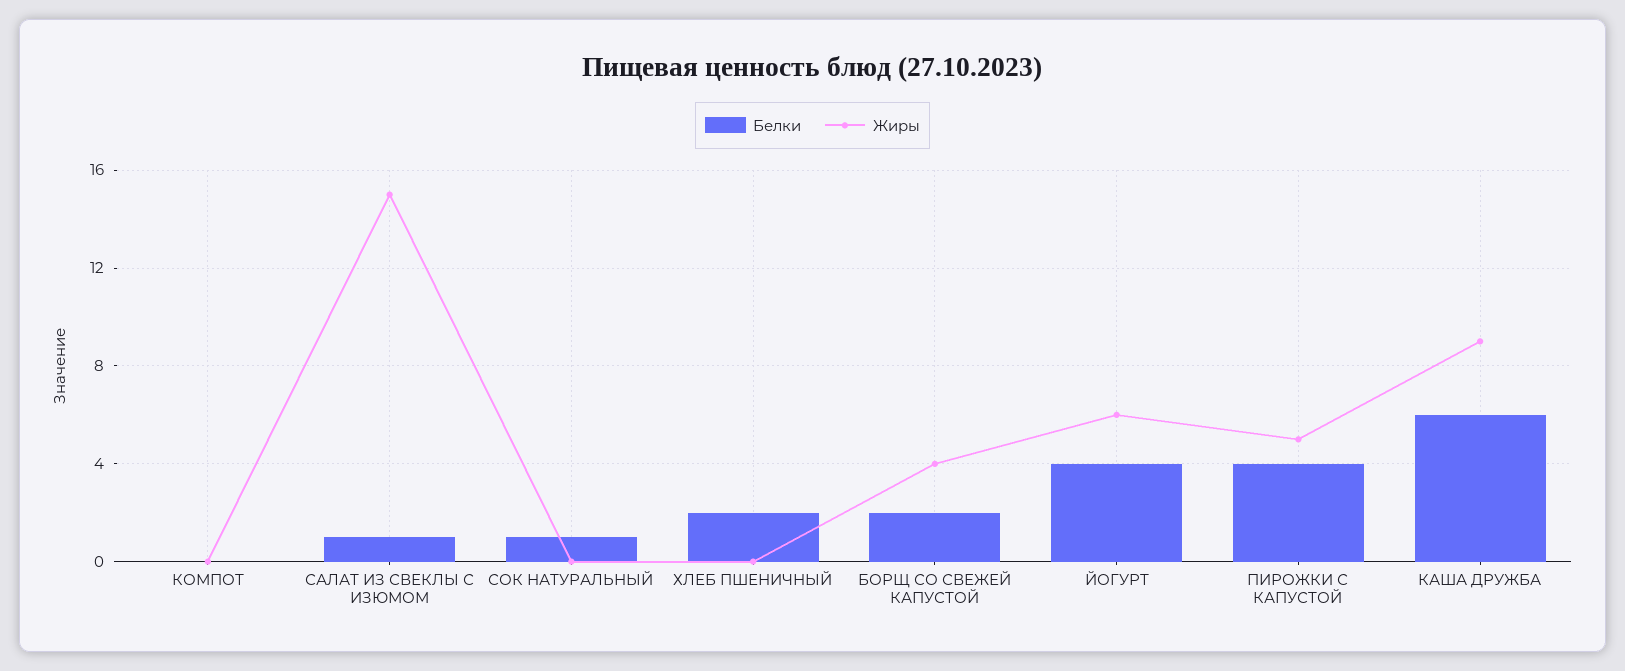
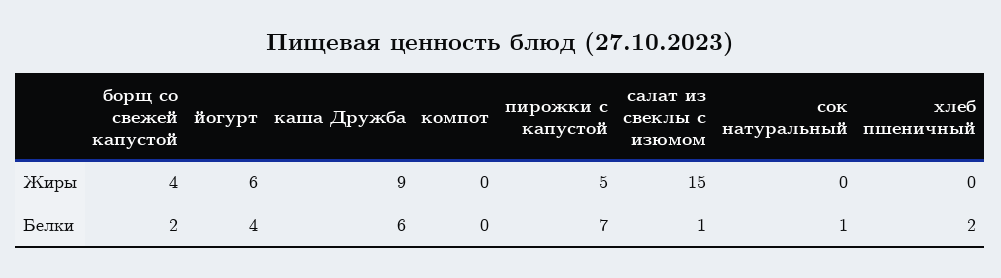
  {
    "Белки": {
      "КОМПОТ": 0,
      "САЛАТ ИЗ СВЕКЛЫ С ИЗЮМОМ": 1,
      "СОК НАТУРАЛЬНЫЙ": 1,
      "ХЛЕБ ПШЕНИЧНЫЙ": 2,
      "БОРЩ СО СВЕЖЕЙ КАПУСТОЙ": 2,
      "ЙОГУРТ": 4,
-     "ПИРОЖКИ С КАПУСТОЙ": 4,
+     "ПИРОЖКИ С КАПУСТОЙ": 7,
      "КАША ДРУЖБА": 6
    },
    "Жиры": {
      "КОМПОТ": 0,
      "САЛАТ ИЗ СВЕКЛЫ С ИЗЮМОМ": 15,
      "СОК НАТУРАЛЬНЫЙ": 0,
      "ХЛЕБ ПШЕНИЧНЫЙ": 0,
      "БОРЩ СО СВЕЖЕЙ КАПУСТОЙ": 4,
      "ЙОГУРТ": 6,
      "ПИРОЖКИ С КАПУСТОЙ": 5,
      "КАША ДРУЖБА": 9
    }
  }

